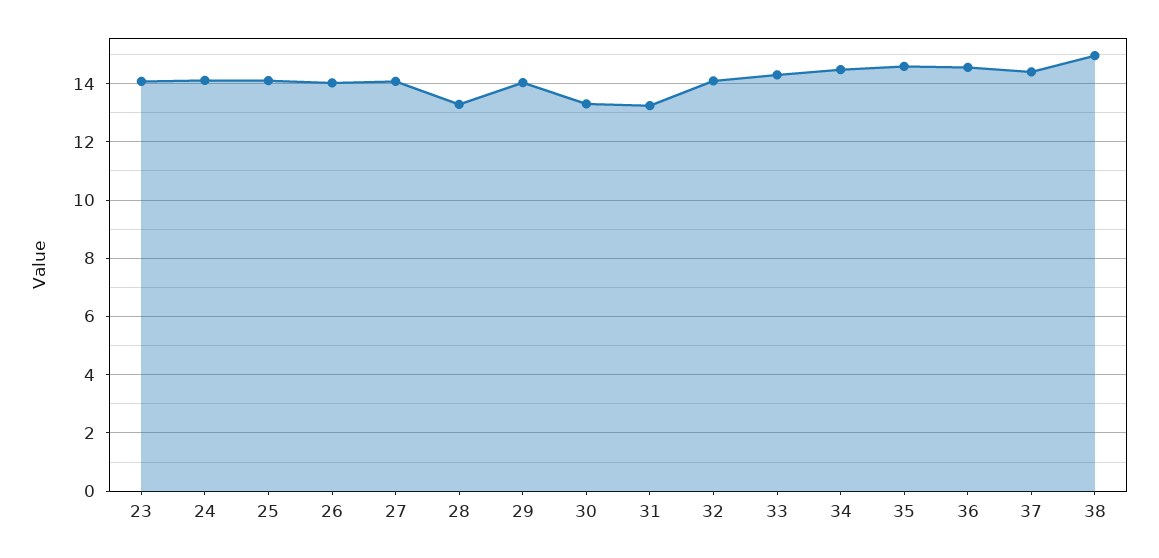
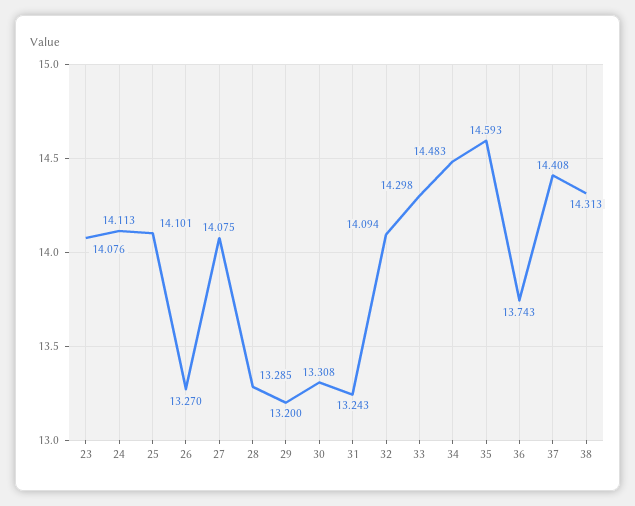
  {
    "23": 14.076,
    "24": 14.113,
    "25": 14.101,
-   "26": 14,
+   "26": 13.27,
    "27": 14.075,
    "28": 13.285,
-   "29": 14,
+   "29": 13.2,
    "30": 13.308,
    "31": 13.243,
    "32": 14.094,
    "33": 14.298,
    "34": 14.483,
    "35": 14.593,
-   "36": 14.5,
+   "36": 13.743,
    "37": 14.408,
-   "38": 15
+   "38": 14.313
  }

